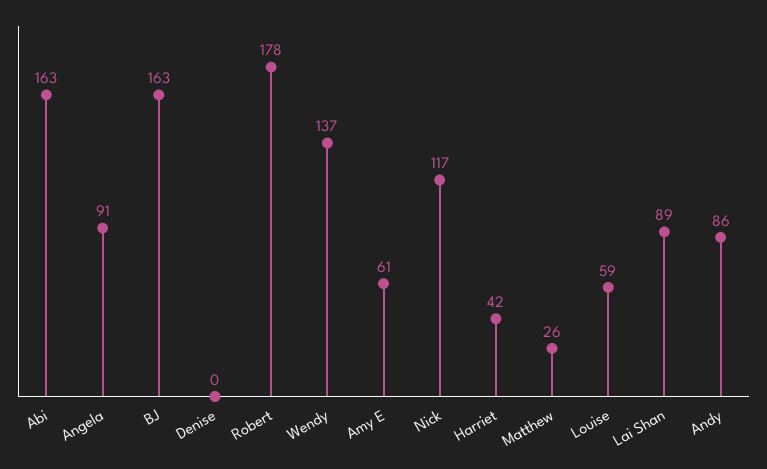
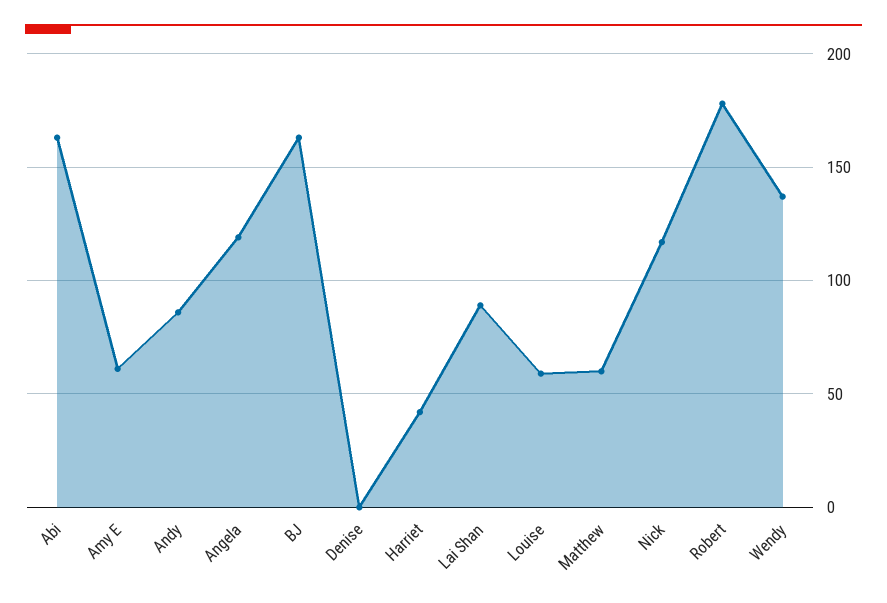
  {
    "Abi": 163,
-   "Angela": 91,
+   "Angela": 120,
    "BJ": 163,
    "Denise": 0,
    "Robert": 178,
    "Wendy": 137,
    "Amy E": 61,
    "Nick": 117,
    "Harriet": 42,
-   "Matthew": 26,
+   "Matthew": 60,
    "Louise": 59,
    "Lai Shan": 89,
    "Andy": 86
  }

